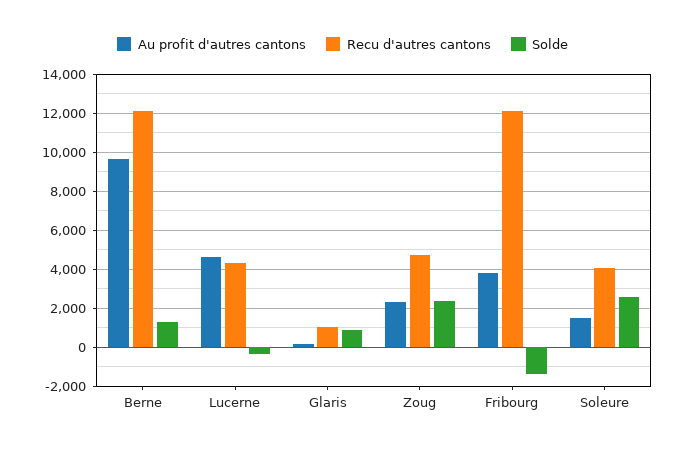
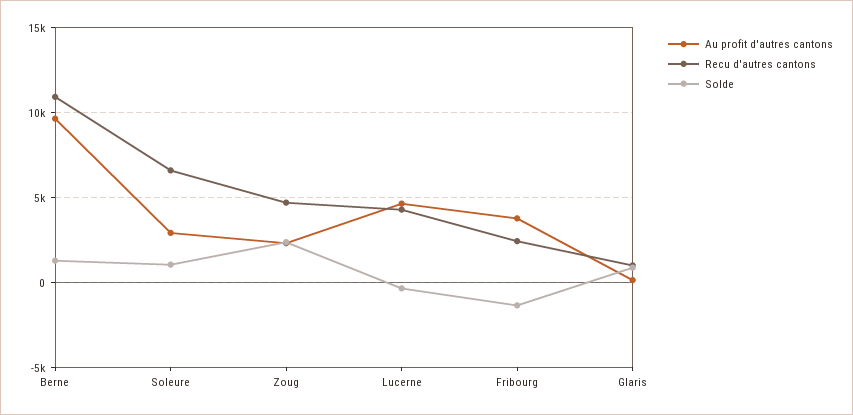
  {
    "Au profit d'autres cantons": {
      "Berne": 9500,
      "Lucerne": 4500,
      "Glaris": 0,
      "Zoug": 2500,
      "Fribourg": 4000,
-     "Soleure": 1500
+     "Soleure": 3000
    },
    "Recu d'autres cantons": {
-     "Berne": 12000,
+     "Berne": 11000,
      "Lucerne": 4500,
      "Glaris": 1000,
      "Zoug": 4500,
-     "Fribourg": 12000,
+     "Fribourg": 2500,
-     "Soleure": 4000
+     "Soleure": 6500
    },
    "Solde": {
      "Berne": 1500,
      "Lucerne": -500,
      "Glaris": 1000,
      "Zoug": 2500,
      "Fribourg": -1500,
-     "Soleure": 2500
+     "Soleure": 1000
    }
  }

